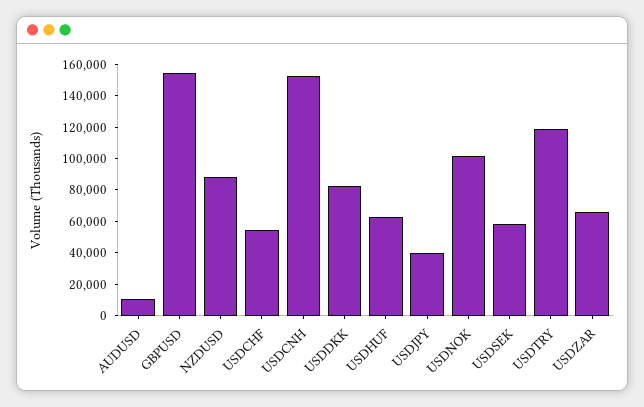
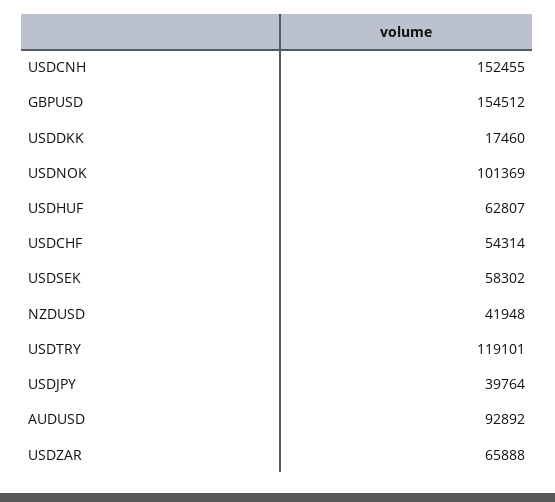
  {
-   "AUDUSD": 10000,
+   "AUDUSD": 92892,
    "GBPUSD": 154512,
-   "NZDUSD": 90000,
+   "NZDUSD": 41948,
    "USDCHF": 54314,
    "USDCNH": 152455,
-   "USDDKK": 80000,
+   "USDDKK": 17460,
    "USDHUF": 62807,
    "USDJPY": 39764,
    "USDNOK": 101369,
    "USDSEK": 58302,
    "USDTRY": 119101,
    "USDZAR": 65888
  }

